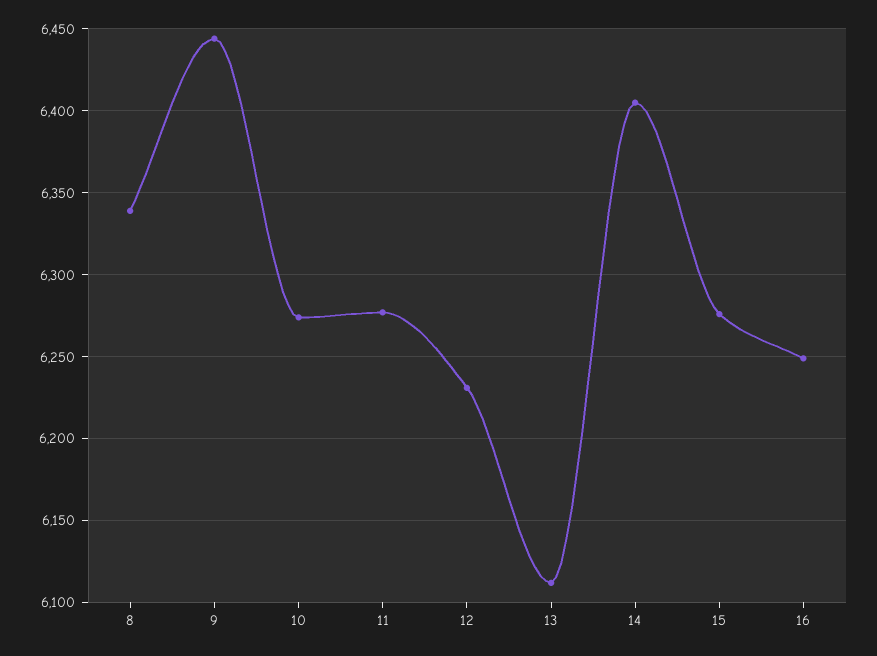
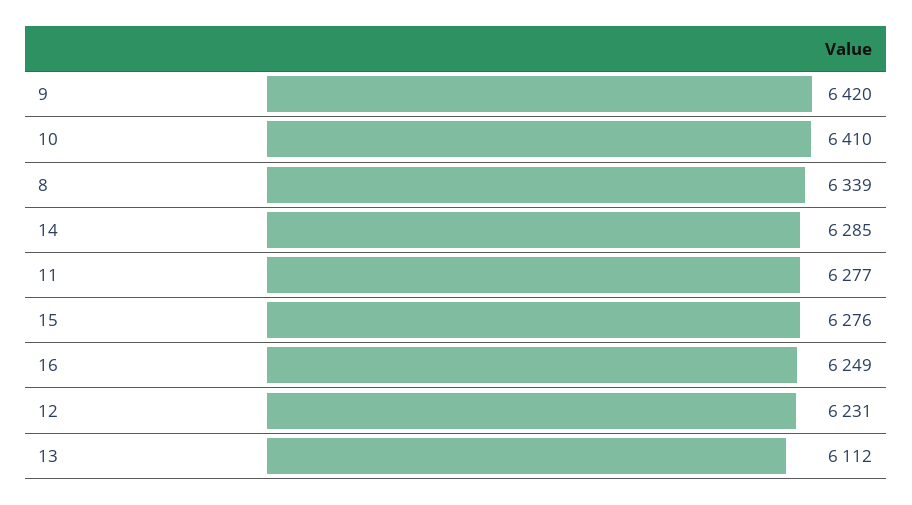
  {
    "8": 6339,
-   "9": 6445,
+   "9": 6420,
-   "10": 6275,
+   "10": 6410,
    "11": 6277,
    "12": 6231,
    "13": 6112,
-   "14": 6405,
+   "14": 6285,
    "15": 6276,
    "16": 6249
  }

